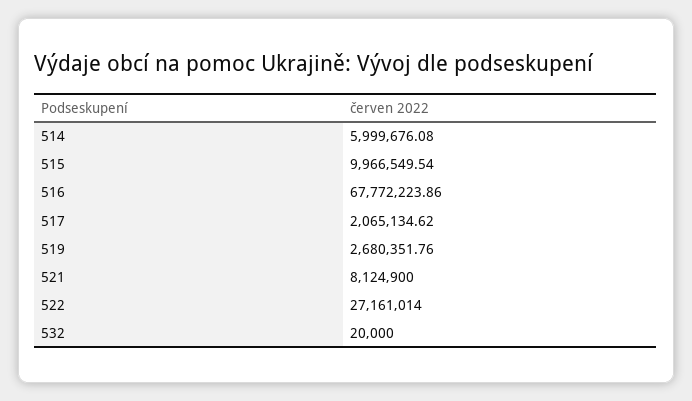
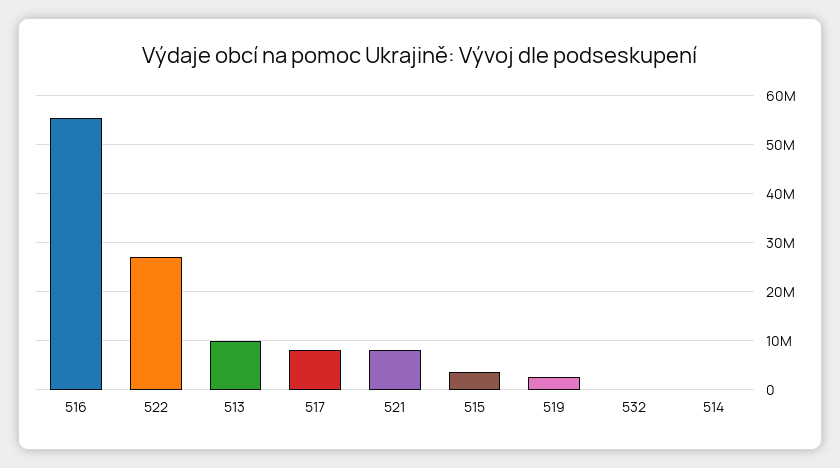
  {
-   "514": 5999676.08,
+   "514": 0,
-   "515": 9966549.54,
+   "515": 4000000,
-   "516": 67772223.86,
+   "516": 56000000,
-   "517": 2065134.62,
+   "517": 8000000,
    "519": 2680351.76,
    "521": 8124900,
    "522": 27161014,
-   "532": 20000
+   "532": 20000,
+   "513": 10000000
  }

